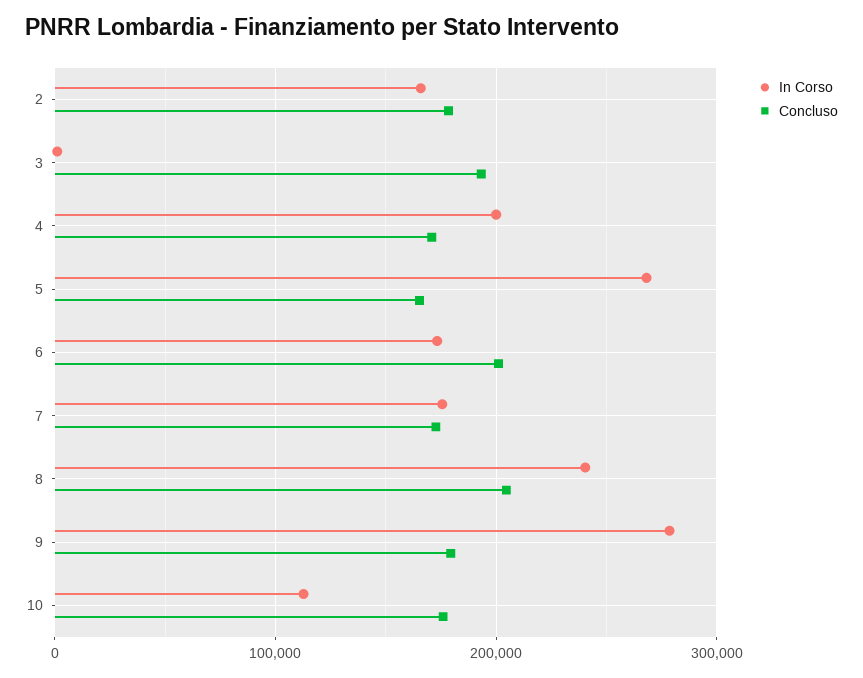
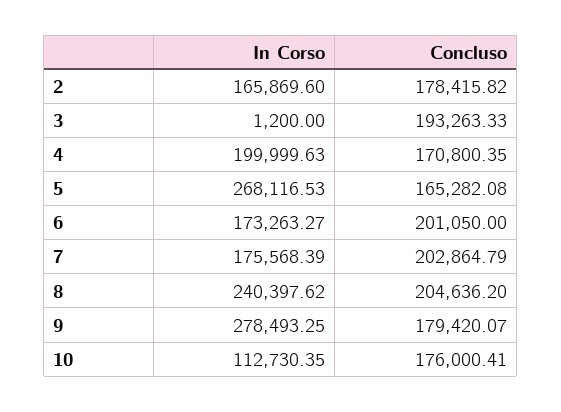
  {
    "In Corso": {
      "2": 165869.6,
      "3": 1200,
      "4": 199999.63,
      "5": 268116.53,
      "6": 173263.27,
      "7": 175568.39,
      "8": 240397.62,
      "9": 278493.25,
      "10": 112730.35
    },
    "Concluso": {
      "2": 178415.82,
      "3": 193263.33,
      "4": 170800.35,
      "5": 165282.08,
      "6": 201050,
-     "7": 170000,
+     "7": 202864.79,
      "8": 204636.2,
      "9": 179420.07,
      "10": 176000.41
    }
  }

